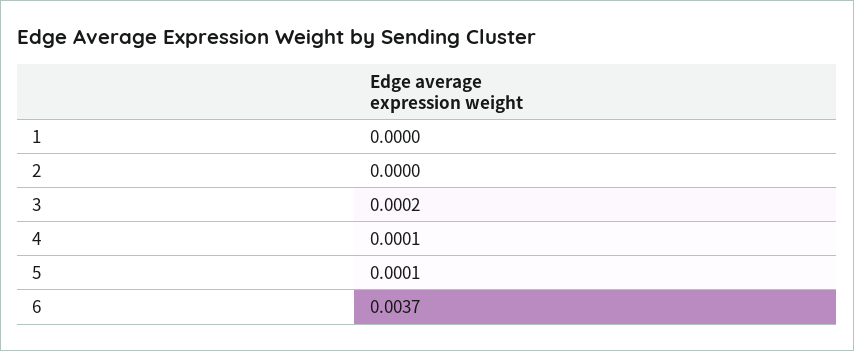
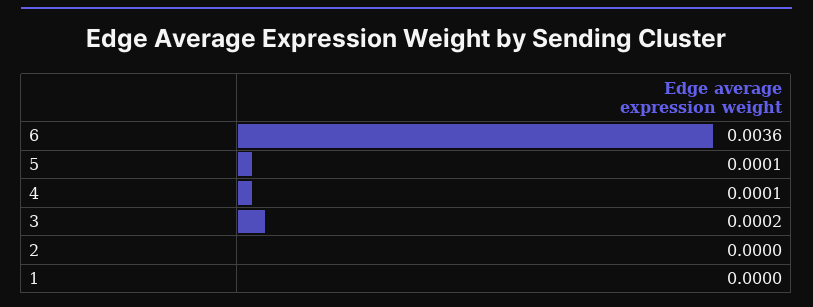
  {
    "1": 0,
    "2": 0,
    "3": 0.0002,
    "4": 0.0001,
    "5": 0.0001,
-   "6": 0.0037
+   "6": 0.0036
  }

